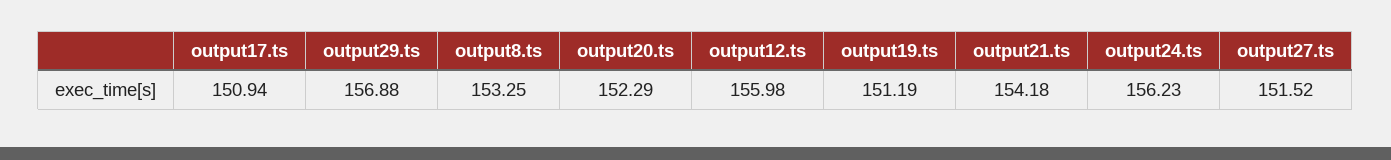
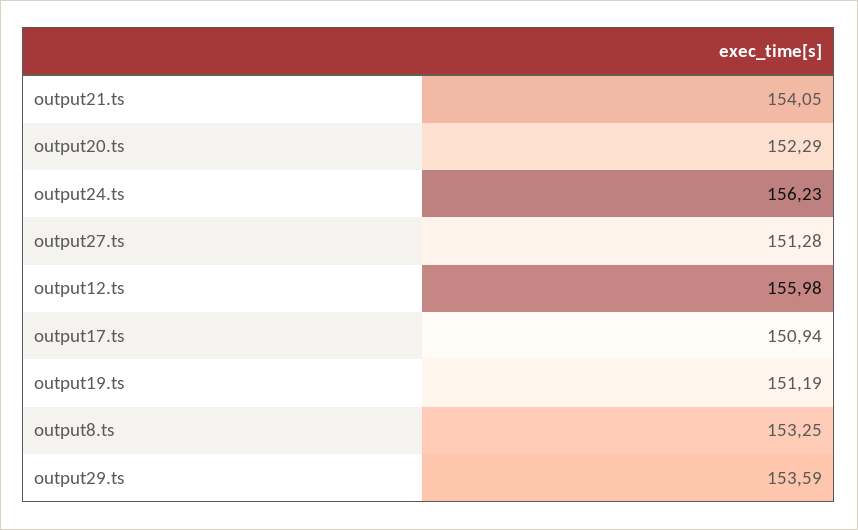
  {
    "output17.ts": 150.94,
-   "output29.ts": 156.88,
+   "output29.ts": 153.59,
    "output8.ts": 153.25,
    "output20.ts": 152.29,
    "output12.ts": 155.98,
    "output19.ts": 151.19,
-   "output21.ts": 154.18,
+   "output21.ts": 154.05,
    "output24.ts": 156.23,
-   "output27.ts": 151.52
+   "output27.ts": 151.28
  }

